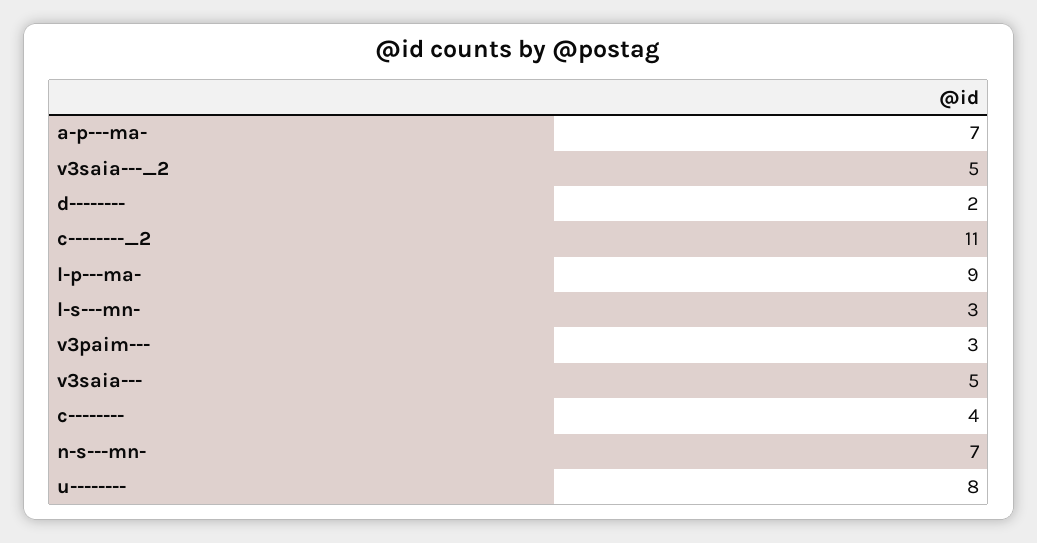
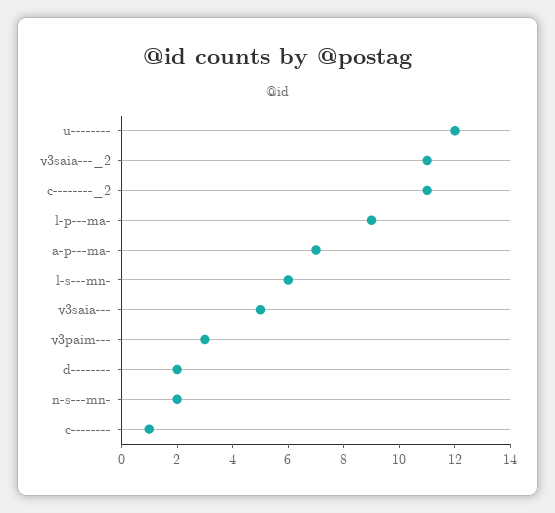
  {
    "a-p---ma-": 7,
-   "v3saia---_2": 5,
+   "v3saia---_2": 11,
    "d--------": 2,
    "c--------_2": 11,
    "l-p---ma-": 9,
-   "l-s---mn-": 3,
+   "l-s---mn-": 6,
    "v3paim---": 3,
    "v3saia---": 5,
-   "c--------": 4,
+   "c--------": 1,
-   "n-s---mn-": 7,
+   "n-s---mn-": 2,
-   "u--------": 8
+   "u--------": 12
  }

